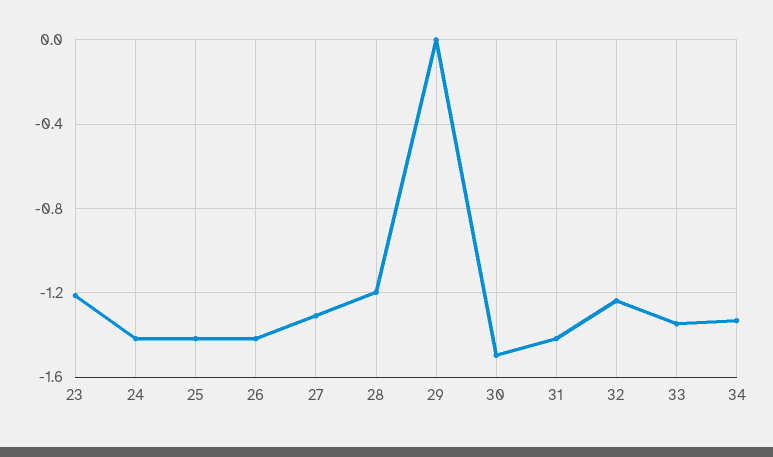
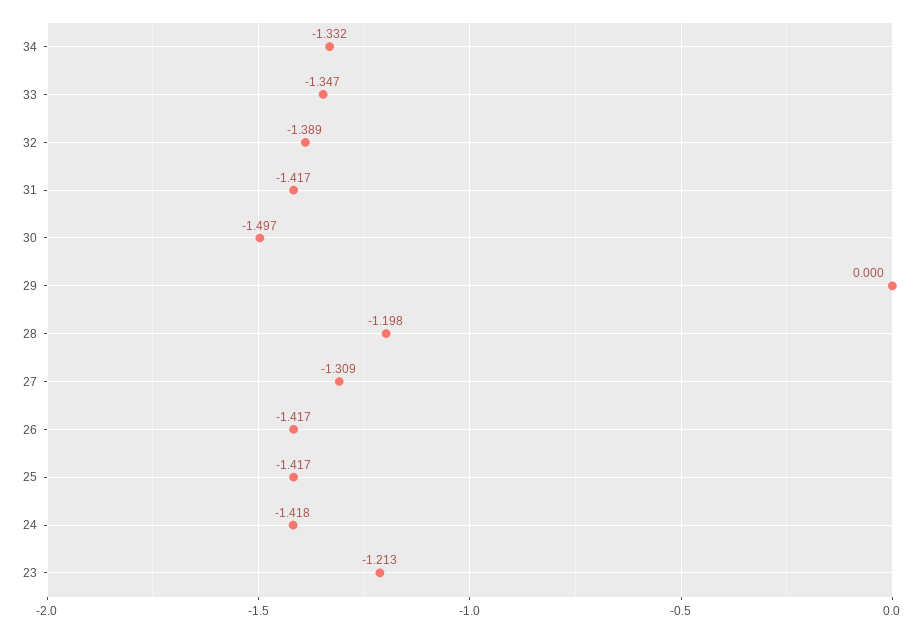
  {
    "23": -1.213,
    "24": -1.418,
    "25": -1.417,
    "26": -1.417,
    "27": -1.309,
    "28": -1.198,
    "29": 0,
    "30": -1.497,
    "31": -1.417,
-   "32": -1.25,
+   "32": -1.389,
    "33": -1.347,
    "34": -1.332
  }

